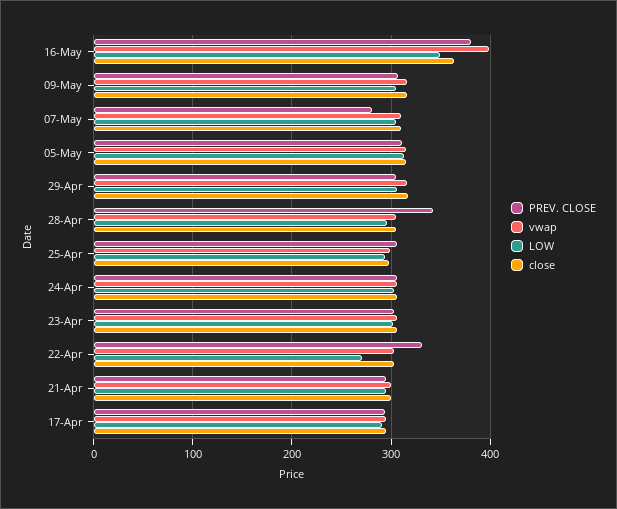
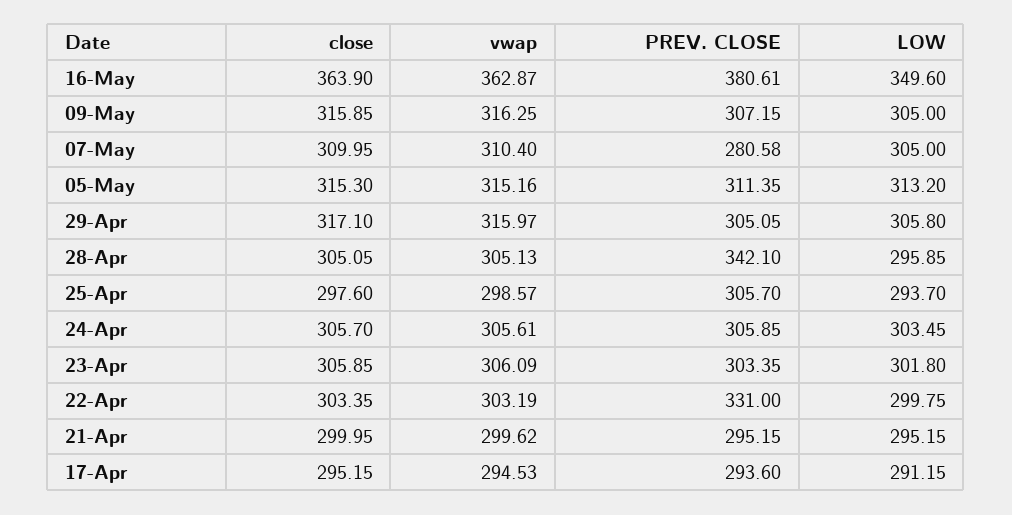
  {
    "PREV. CLOSE": {
      "16-May": 380.61,
      "09-May": 307.15,
      "07-May": 280.58,
      "05-May": 311.35,
      "29-Apr": 305.05,
      "28-Apr": 342.1,
      "25-Apr": 305.7,
      "24-Apr": 305.85,
      "23-Apr": 303.35,
      "22-Apr": 331,
      "21-Apr": 295.15,
      "17-Apr": 293.6
    },
    "vwap": {
-     "16-May": 400,
+     "16-May": 362.87,
      "09-May": 316.25,
      "07-May": 310.4,
      "05-May": 315.16,
      "29-Apr": 315.97,
      "28-Apr": 305.13,
      "25-Apr": 298.57,
      "24-Apr": 305.61,
      "23-Apr": 306.09,
      "22-Apr": 303.19,
      "21-Apr": 299.62,
      "17-Apr": 294.53
    },
    "LOW": {
      "16-May": 349.6,
      "09-May": 305,
      "07-May": 305,
      "05-May": 313.2,
      "29-Apr": 305.8,
      "28-Apr": 295.85,
      "25-Apr": 293.7,
      "24-Apr": 303.45,
      "23-Apr": 301.8,
-     "22-Apr": 270,
+     "22-Apr": 299.75,
      "21-Apr": 295.15,
      "17-Apr": 291.15
    },
    "close": {
      "16-May": 363.9,
      "09-May": 315.85,
      "07-May": 309.95,
      "05-May": 315.3,
      "29-Apr": 317.1,
      "28-Apr": 305.05,
      "25-Apr": 297.6,
      "24-Apr": 305.7,
      "23-Apr": 305.85,
      "22-Apr": 303.35,
      "21-Apr": 299.95,
      "17-Apr": 295.15
    }
  }

